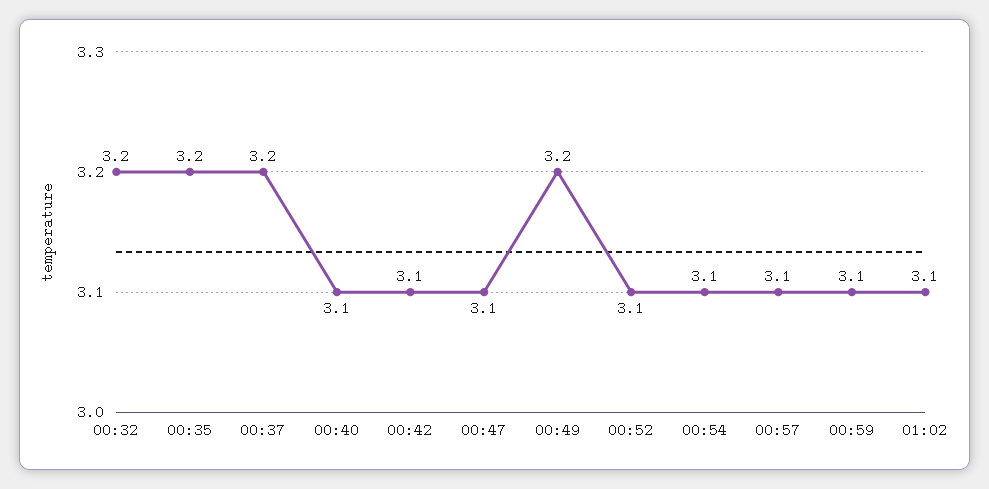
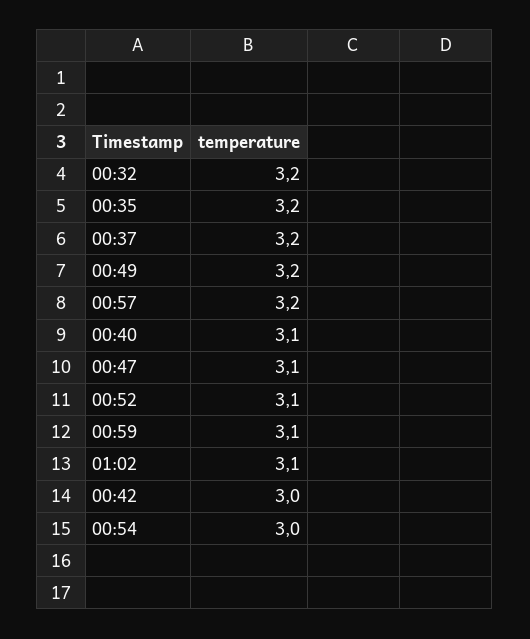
  {
    "00:32": 3.2,
    "00:35": 3.2,
    "00:37": 3.2,
    "00:40": 3.1,
-   "00:42": 3.1,
+   "00:42": 3,
    "00:47": 3.1,
    "00:49": 3.2,
    "00:52": 3.1,
-   "00:54": 3.1,
+   "00:54": 3,
-   "00:57": 3.1,
+   "00:57": 3.2,
    "00:59": 3.1,
    "01:02": 3.1
  }

